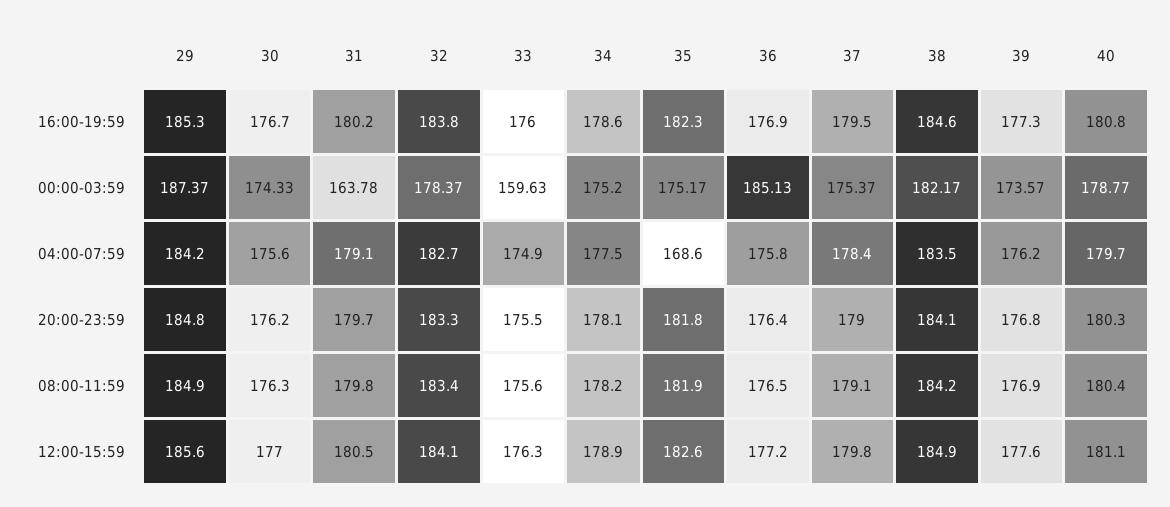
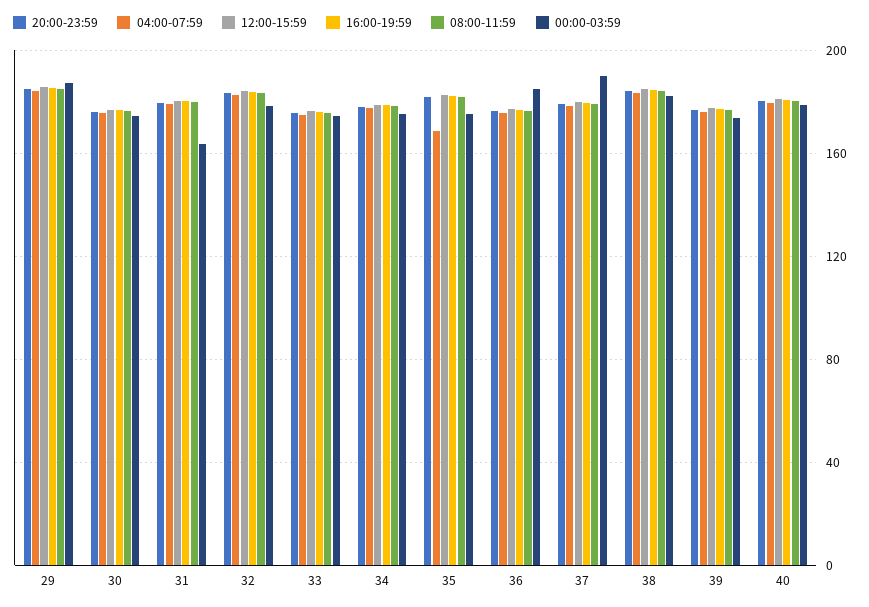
  {
    "16:00-19:59": {
      "29": 185.3,
      "30": 176.7,
      "31": 180.2,
      "32": 183.8,
      "33": 176,
      "34": 178.6,
      "35": 182.3,
      "36": 176.9,
      "37": 179.5,
      "38": 184.6,
      "39": 177.3,
      "40": 180.8
    },
    "00:00-03:59": {
      "29": 187.37,
      "30": 174.33,
      "31": 163.78,
      "32": 178.37,
-     "33": 159.63,
+     "33": 175,
      "34": 175.2,
      "35": 175.17,
      "36": 185.13,
-     "37": 175.37,
+     "37": 190,
      "38": 182.17,
      "39": 173.57,
      "40": 178.77
    },
    "04:00-07:59": {
      "29": 184.2,
      "30": 175.6,
      "31": 179.1,
      "32": 182.7,
      "33": 174.9,
      "34": 177.5,
      "35": 168.6,
      "36": 175.8,
      "37": 178.4,
      "38": 183.5,
      "39": 176.2,
      "40": 179.7
    },
    "20:00-23:59": {
      "29": 184.8,
      "30": 176.2,
      "31": 179.7,
      "32": 183.3,
      "33": 175.5,
      "34": 178.1,
      "35": 181.8,
      "36": 176.4,
      "37": 179,
      "38": 184.1,
      "39": 176.8,
      "40": 180.3
    },
    "08:00-11:59": {
      "29": 184.9,
      "30": 176.3,
      "31": 179.8,
      "32": 183.4,
      "33": 175.6,
      "34": 178.2,
      "35": 181.9,
      "36": 176.5,
      "37": 179.1,
      "38": 184.2,
      "39": 176.9,
      "40": 180.4
    },
    "12:00-15:59": {
      "29": 185.6,
      "30": 177,
      "31": 180.5,
      "32": 184.1,
      "33": 176.3,
      "34": 178.9,
      "35": 182.6,
      "36": 177.2,
      "37": 179.8,
      "38": 184.9,
      "39": 177.6,
      "40": 181.1
    }
  }

